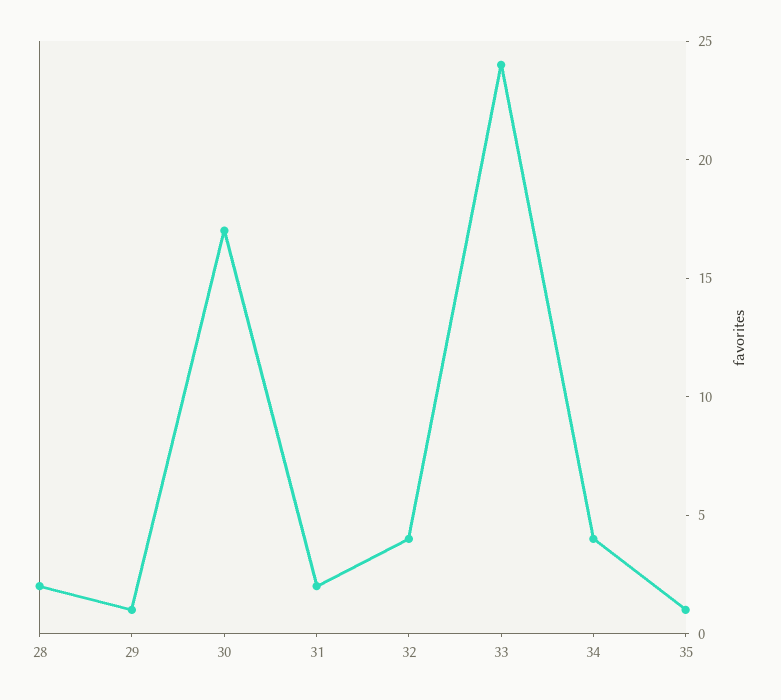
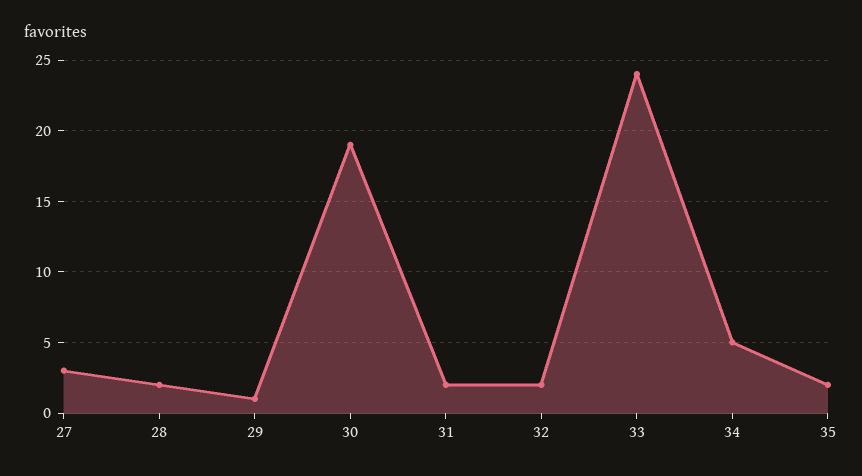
  {
    "28": 2,
    "29": 1,
-   "30": 17,
+   "30": 19,
    "31": 2,
-   "32": 4,
+   "32": 2,
    "33": 24,
-   "34": 4,
+   "34": 5,
-   "35": 1
+   "35": 2,
+   "27": 3
  }

